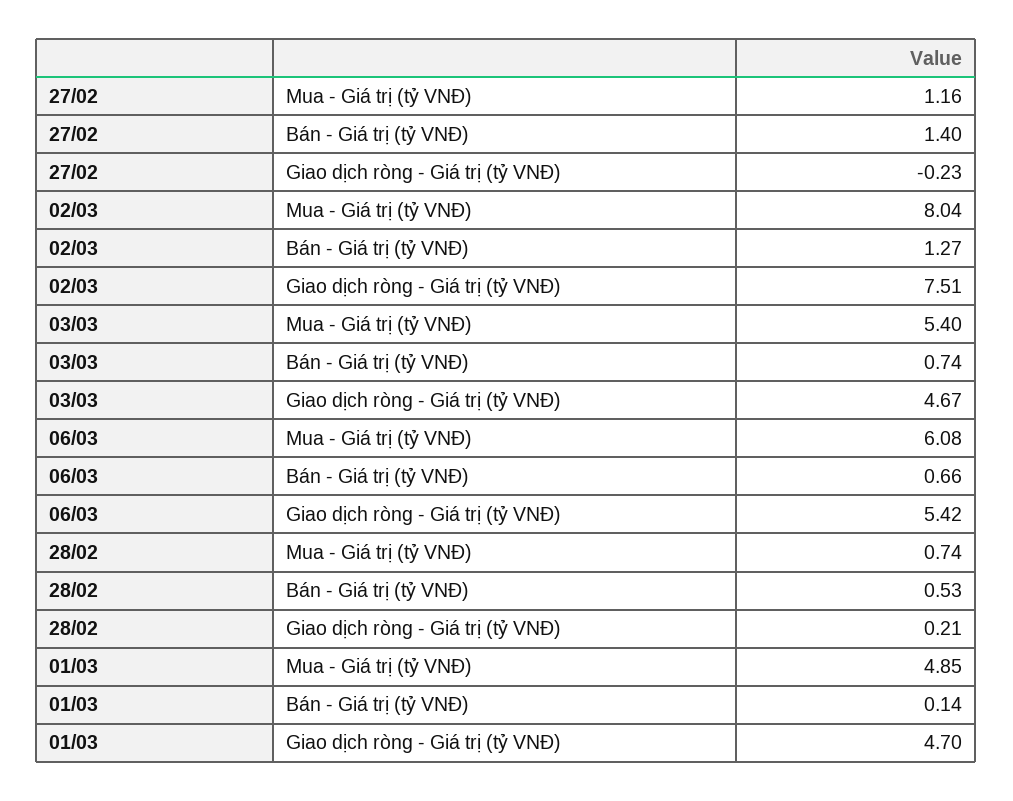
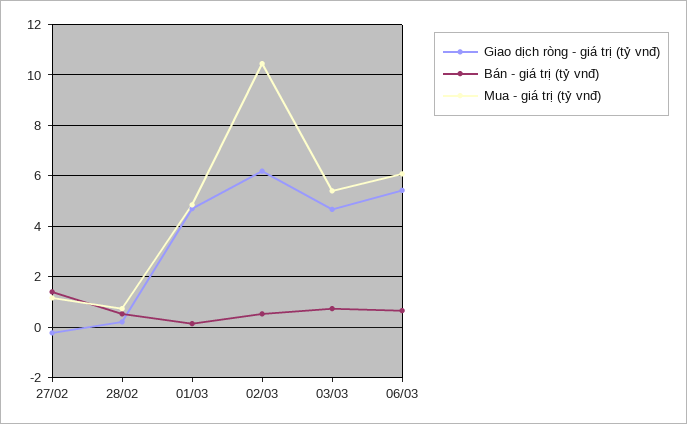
  {
    "Mua - Giá trị (tỷ VNĐ)": {
      "27/02": 1.16,
-     "02/03": 8.04,
+     "02/03": 10.5,
      "03/03": 5.4,
      "06/03": 6.08,
      "28/02": 0.74,
      "01/03": 4.85
    },
    "Bán - Giá trị (tỷ VNĐ)": {
      "27/02": 1.4,
-     "02/03": 1.27,
+     "02/03": 0.5,
      "03/03": 0.74,
      "06/03": 0.66,
      "28/02": 0.53,
      "01/03": 0.14
    },
    "Giao dịch ròng - Giá trị (tỷ VNĐ)": {
      "27/02": -0.23,
-     "02/03": 7.51,
+     "02/03": 6.25,
      "03/03": 4.67,
      "06/03": 5.42,
      "28/02": 0.21,
      "01/03": 4.7
    }
  }

